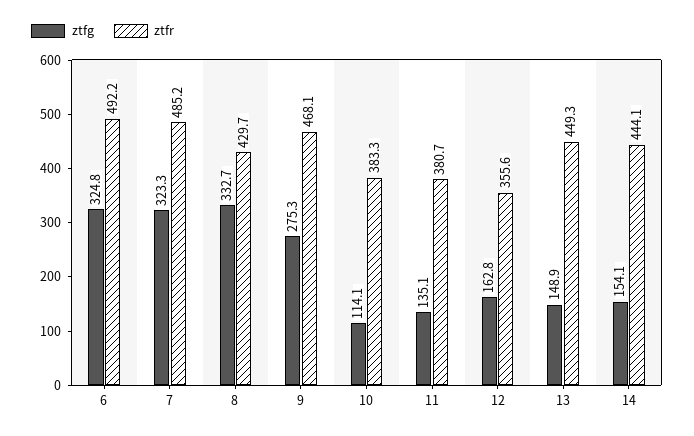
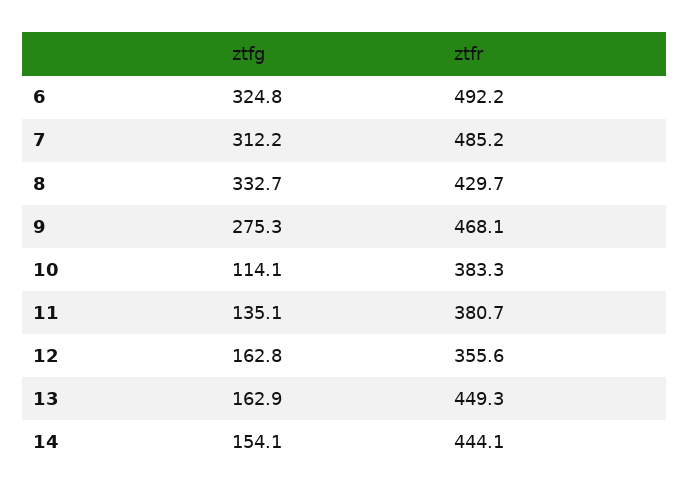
  {
    "ztfg": {
      "6": 324.8,
-     "7": 323.3,
+     "7": 312.2,
      "8": 332.7,
      "9": 275.3,
      "10": 114.1,
      "11": 135.1,
      "12": 162.8,
-     "13": 148.9,
+     "13": 162.9,
      "14": 154.1
    },
    "ztfr": {
      "6": 492.2,
      "7": 485.2,
      "8": 429.7,
      "9": 468.1,
      "10": 383.3,
      "11": 380.7,
      "12": 355.6,
      "13": 449.3,
      "14": 444.1
    }
  }

